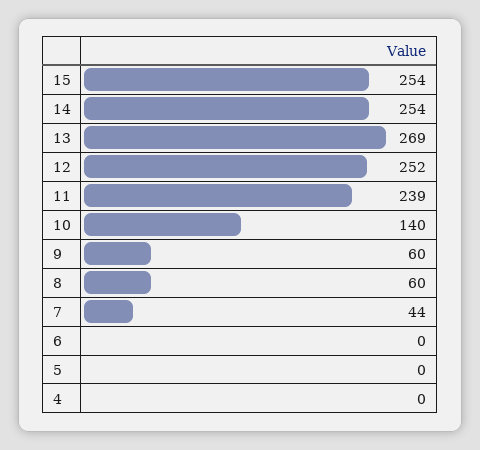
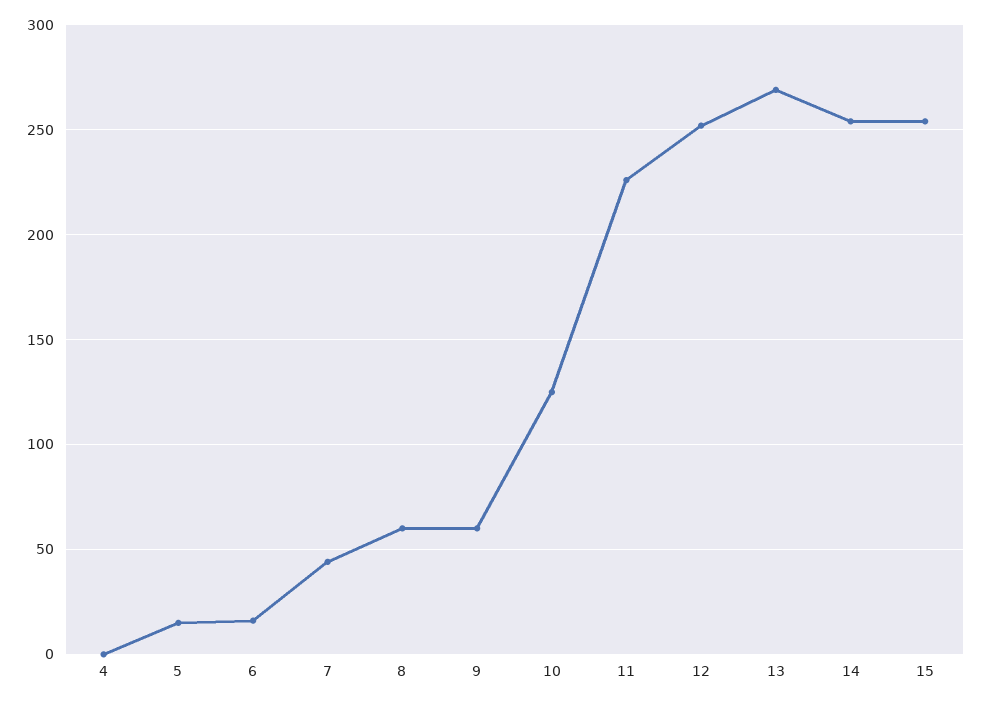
  {
    "15": 254,
    "14": 254,
    "13": 269,
    "12": 252,
-   "11": 239,
+   "11": 225,
-   "10": 140,
+   "10": 125,
    "9": 60,
    "8": 60,
    "7": 44,
-   "6": 0,
+   "6": 15,
-   "5": 0,
+   "5": 15,
    "4": 0
  }

